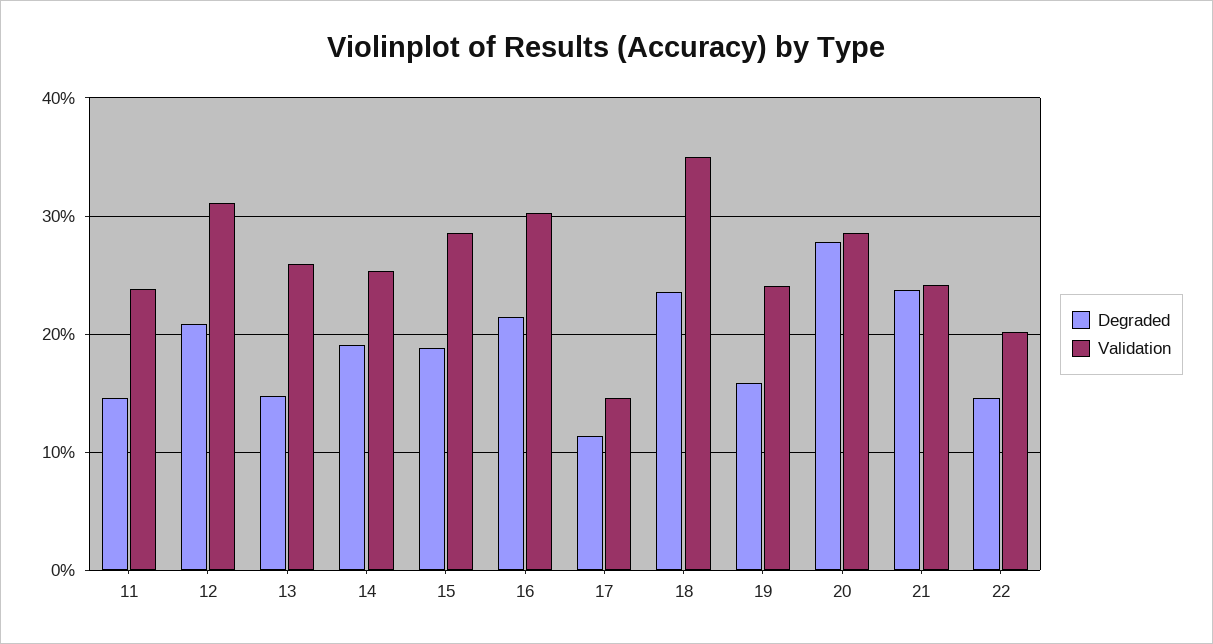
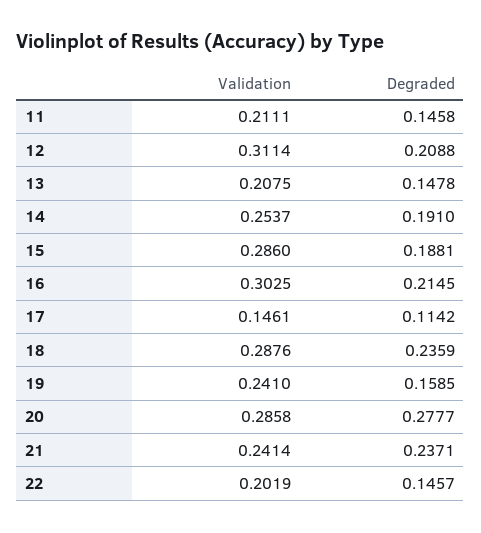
  {
    "Degraded": {
      "11": 0.1458,
      "12": 0.2088,
      "13": 0.1478,
      "14": 0.191,
      "15": 0.1881,
      "16": 0.2145,
      "17": 0.1142,
      "18": 0.2359,
      "19": 0.1585,
      "20": 0.2777,
      "21": 0.2371,
      "22": 0.1457
    },
    "Validation": {
-     "11": 0.24,
+     "11": 0.2111,
      "12": 0.3114,
-     "13": 0.26,
+     "13": 0.2075,
      "14": 0.2537,
      "15": 0.286,
      "16": 0.3025,
      "17": 0.1461,
-     "18": 0.35,
+     "18": 0.2876,
      "19": 0.241,
      "20": 0.2858,
      "21": 0.2414,
      "22": 0.2019
    }
  }

